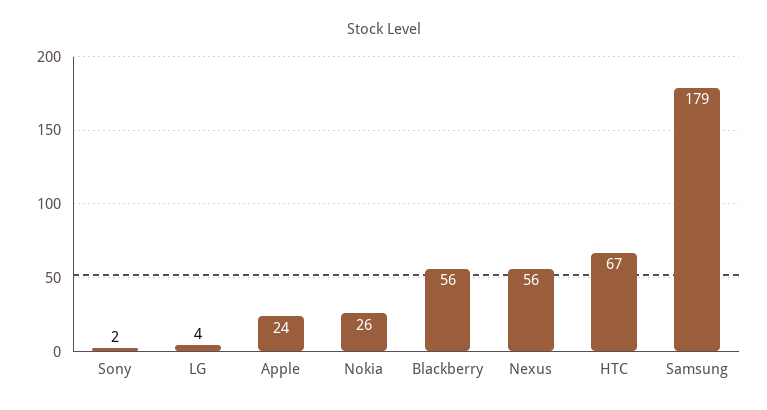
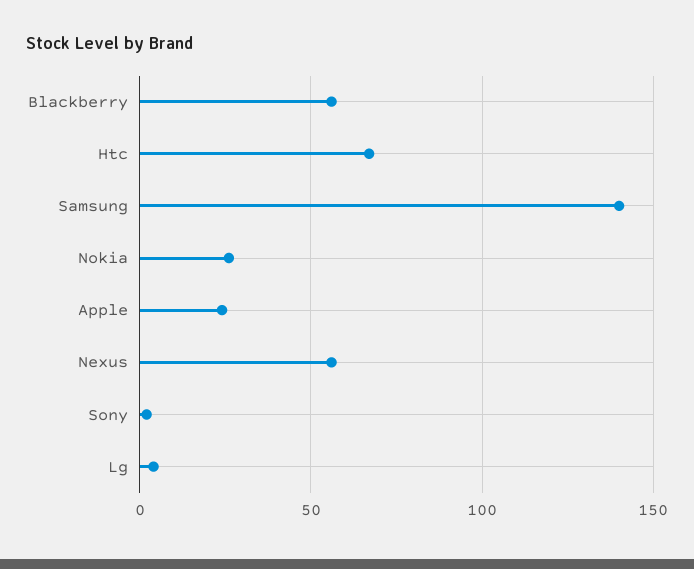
  {
    "Sony": 2,
    "LG": 4,
    "Apple": 24,
    "Nokia": 26,
    "Blackberry": 56,
    "Nexus": 56,
    "HTC": 67,
-   "Samsung": 179
+   "Samsung": 140
  }

